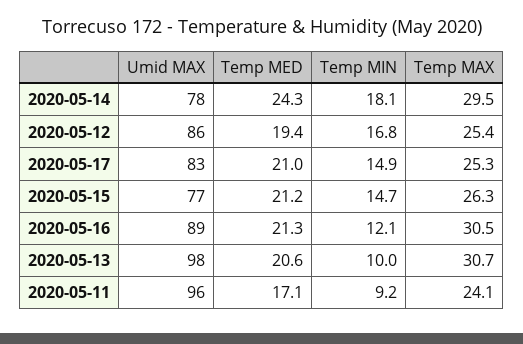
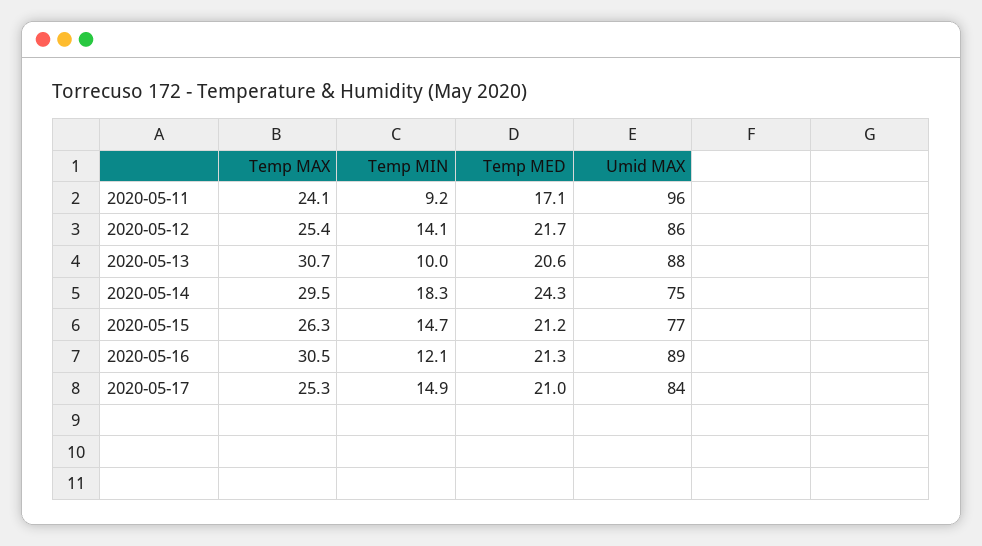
  {
    "Umid MAX": {
-     "2020-05-14": 78,
+     "2020-05-14": 75,
      "2020-05-12": 86,
-     "2020-05-17": 83,
+     "2020-05-17": 84,
      "2020-05-15": 77,
      "2020-05-16": 89,
-     "2020-05-13": 98,
+     "2020-05-13": 88,
      "2020-05-11": 96
    },
    "Temp MED": {
      "2020-05-14": 24.3,
-     "2020-05-12": 19.4,
+     "2020-05-12": 21.7,
      "2020-05-17": 21,
      "2020-05-15": 21.2,
      "2020-05-16": 21.3,
      "2020-05-13": 20.6,
      "2020-05-11": 17.1
    },
    "Temp MIN": {
-     "2020-05-14": 18.1,
+     "2020-05-14": 18.3,
-     "2020-05-12": 16.8,
+     "2020-05-12": 14.1,
      "2020-05-17": 14.9,
      "2020-05-15": 14.7,
      "2020-05-16": 12.1,
      "2020-05-13": 10,
      "2020-05-11": 9.2
    },
    "Temp MAX": {
      "2020-05-14": 29.5,
      "2020-05-12": 25.4,
      "2020-05-17": 25.3,
      "2020-05-15": 26.3,
      "2020-05-16": 30.5,
      "2020-05-13": 30.7,
      "2020-05-11": 24.1
    }
  }

